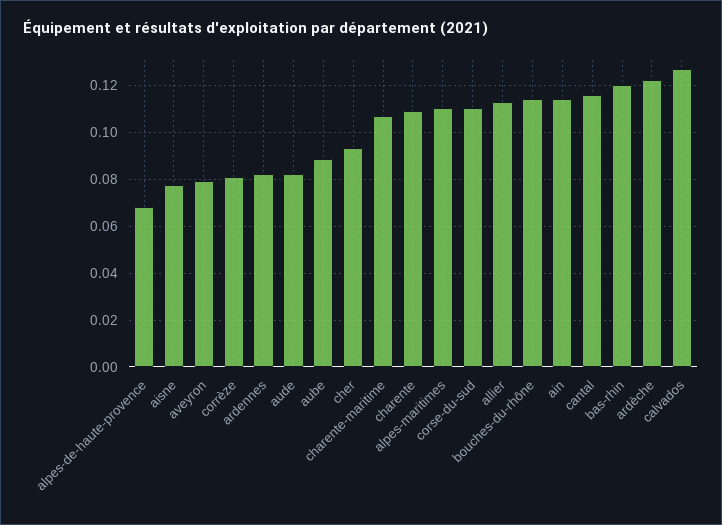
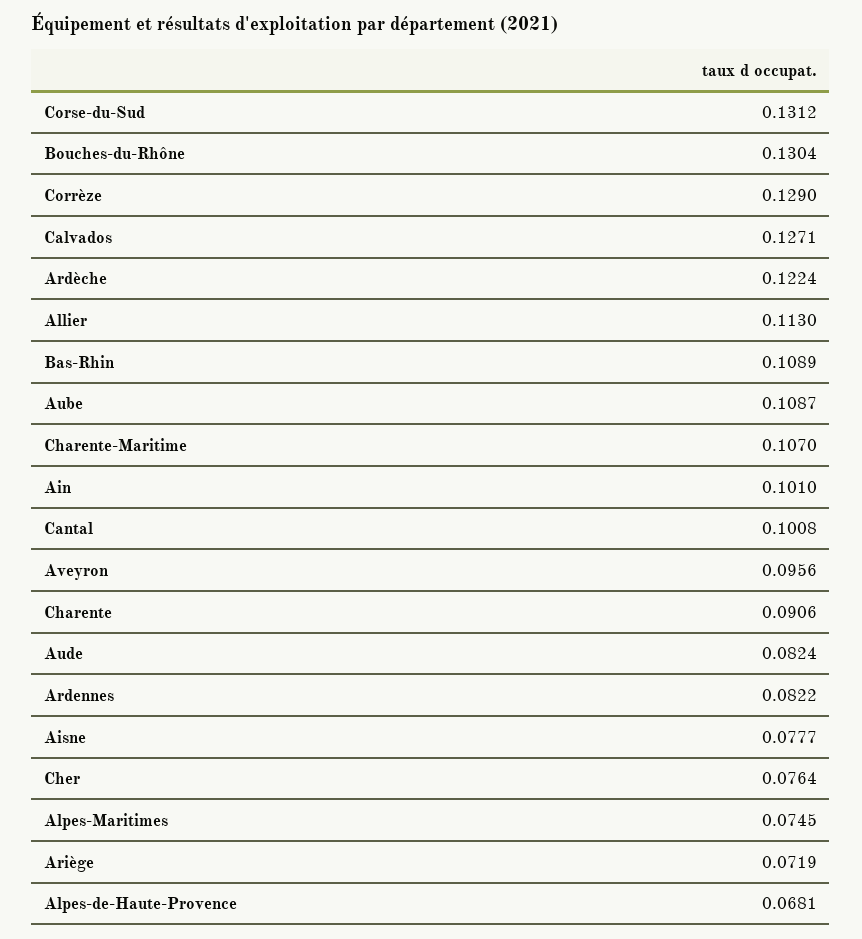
  {
    "alpes-de-haute-provence": 0.0681,
    "aisne": 0.0777,
-   "aveyron": 0.08,
+   "aveyron": 0.0956,
-   "corrèze": 0.08,
+   "corrèze": 0.129,
    "ardennes": 0.0822,
    "aude": 0.0824,
-   "aube": 0.09,
+   "aube": 0.1087,
-   "cher": 0.095,
+   "cher": 0.0764,
    "charente-maritime": 0.107,
-   "charente": 0.11,
+   "charente": 0.0906,
-   "alpes-maritimes": 0.11,
+   "alpes-maritimes": 0.0745,
-   "corse-du-sud": 0.11,
+   "corse-du-sud": 0.1312,
    "allier": 0.113,
-   "bouches-du-rhône": 0.115,
+   "bouches-du-rhône": 0.1304,
-   "ain": 0.115,
+   "ain": 0.101,
-   "cantal": 0.115,
+   "cantal": 0.1008,
-   "bas-rhin": 0.12,
+   "bas-rhin": 0.1089,
    "ardèche": 0.1224,
-   "calvados": 0.1271
+   "calvados": 0.1271,
+   "Ariège": 0.0719
  }

